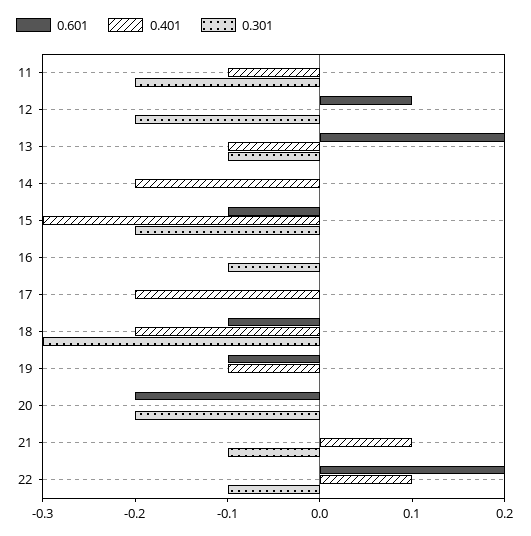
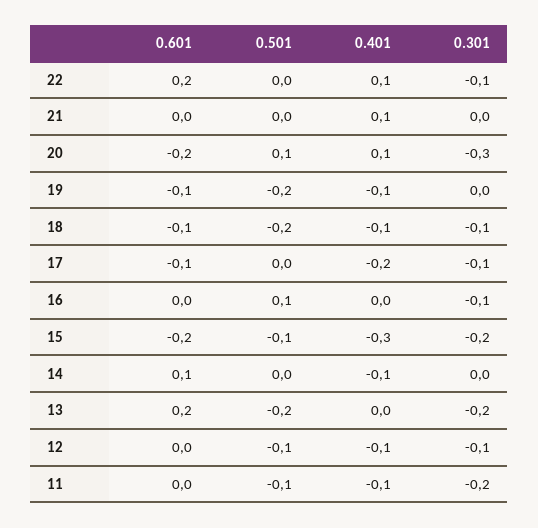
  {
    "0.601": {
      "11": 0,
-     "12": 0.1,
+     "12": 0,
      "13": 0.2,
-     "14": 0,
+     "14": 0.1,
-     "15": -0.1,
+     "15": -0.2,
      "16": 0,
-     "17": 0,
+     "17": -0.1,
      "18": -0.1,
      "19": -0.1,
      "20": -0.2,
      "21": 0,
      "22": 0.2
    },
    "0.401": {
      "11": -0.1,
-     "12": 0,
+     "12": -0.1,
-     "13": -0.1,
+     "13": 0,
-     "14": -0.2,
+     "14": -0.1,
      "15": -0.3,
      "16": 0,
      "17": -0.2,
-     "18": -0.2,
+     "18": -0.1,
      "19": -0.1,
-     "20": 0,
+     "20": 0.1,
      "21": 0.1,
      "22": 0.1
    },
    "0.301": {
      "11": -0.2,
-     "12": -0.2,
+     "12": -0.1,
-     "13": -0.1,
+     "13": -0.2,
      "14": 0,
      "15": -0.2,
      "16": -0.1,
-     "17": 0,
+     "17": -0.1,
-     "18": -0.3,
+     "18": -0.1,
      "19": 0,
-     "20": -0.2,
+     "20": -0.3,
-     "21": -0.1,
+     "21": 0,
      "22": -0.1
-   }
+   },
+   "0.501": {
+     "22": 0,
+     "21": 0,
+     "20": 0.1,
+     "19": -0.2,
+     "18": -0.2,
+     "17": 0,
+     "16": 0.1,
+     "15": -0.1,
+     "14": 0,
+     "13": -0.2,
+     "12": -0.1,
+     "11": -0.1
+   }
  }

